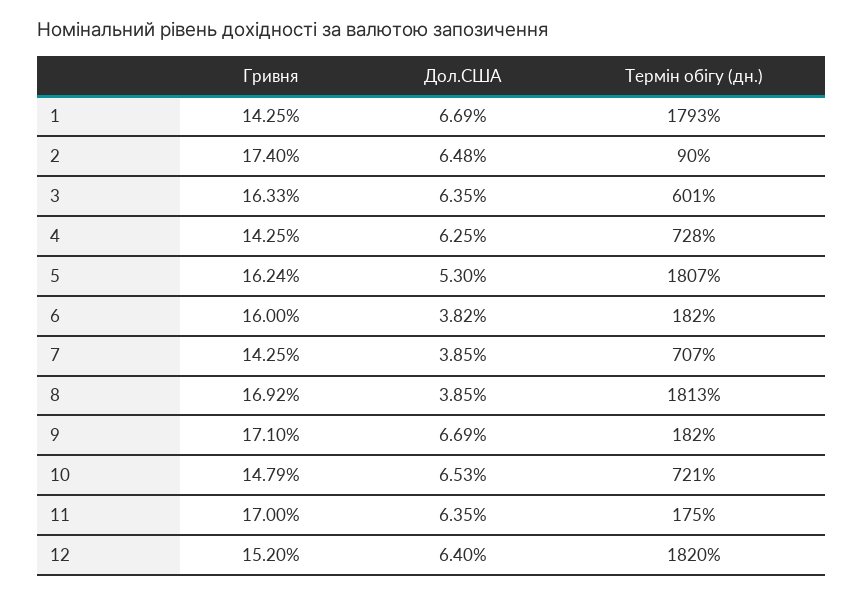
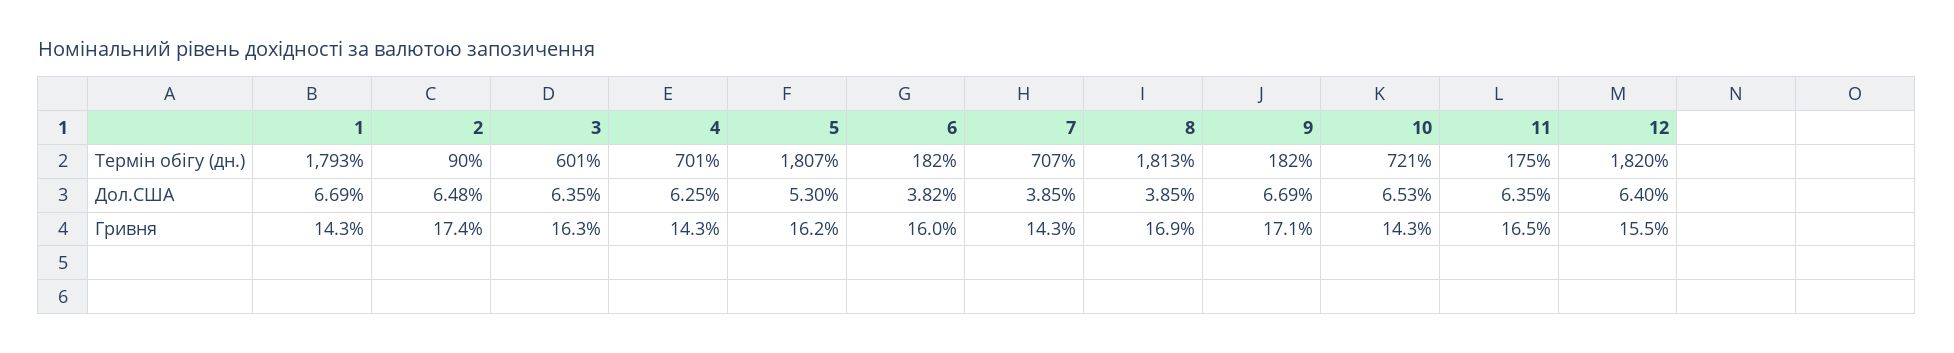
  {
    "Гривня": {
      "1": 14.25,
      "2": 17.4,
      "3": 16.33,
      "4": 14.25,
      "5": 16.24,
      "6": 16,
      "7": 14.25,
      "8": 16.92,
      "9": 17.1,
-     "10": 14.79,
+     "10": 14.3,
-     "11": 17,
+     "11": 16.5,
-     "12": 15.2
+     "12": 15.5
    },
    "Дол.США": {
      "1": 6.69,
      "2": 6.48,
      "3": 6.35,
      "4": 6.25,
      "5": 5.3,
      "6": 3.82,
      "7": 3.85,
      "8": 3.85,
      "9": 6.69,
      "10": 6.53,
      "11": 6.35,
      "12": 6.4
    },
    "Термін обігу (дн.)": {
      "1": 1793,
      "2": 90,
      "3": 601,
-     "4": 728,
+     "4": 701,
      "5": 1807,
      "6": 182,
      "7": 707,
      "8": 1813,
      "9": 182,
      "10": 721,
      "11": 175,
      "12": 1820
    }
  }

